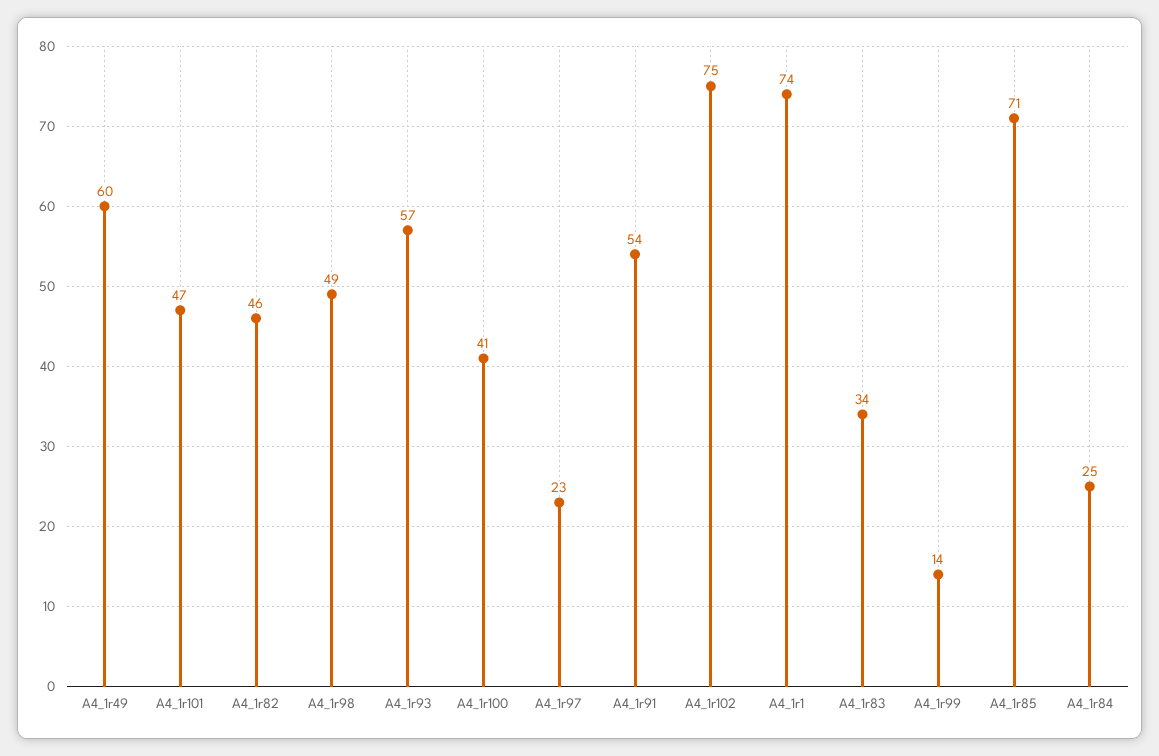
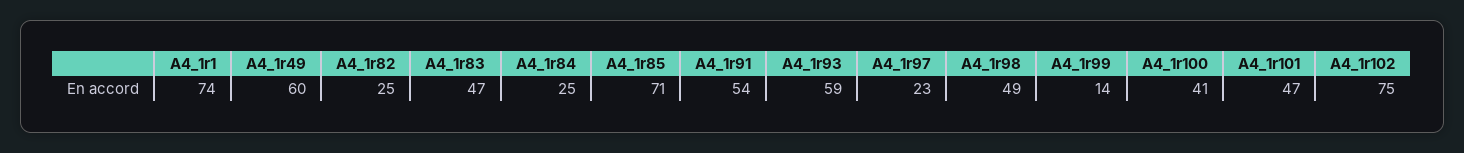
  {
    "A4_1r49": 60,
    "A4_1r101": 47,
-   "A4_1r82": 46,
+   "A4_1r82": 25,
    "A4_1r98": 49,
-   "A4_1r93": 57,
+   "A4_1r93": 59,
    "A4_1r100": 41,
    "A4_1r97": 23,
    "A4_1r91": 54,
    "A4_1r102": 75,
    "A4_1r1": 74,
-   "A4_1r83": 34,
+   "A4_1r83": 47,
    "A4_1r99": 14,
    "A4_1r85": 71,
    "A4_1r84": 25
  }

